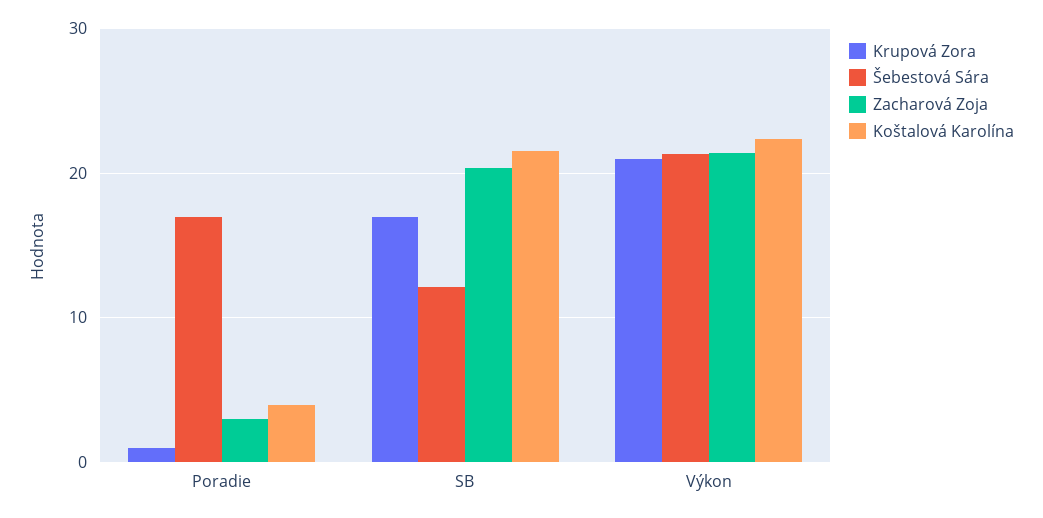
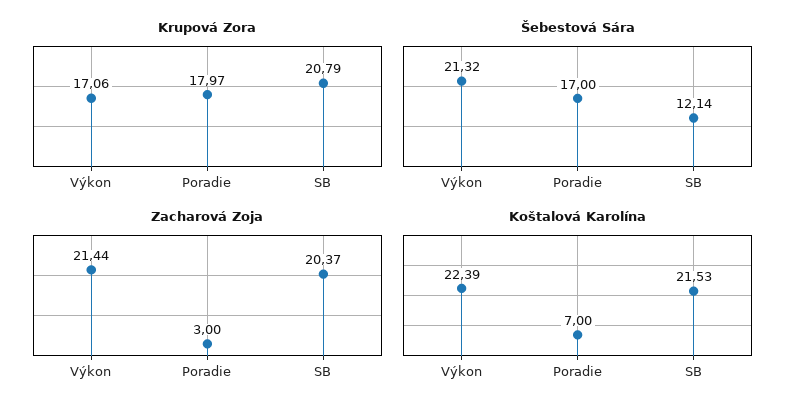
  {
    "Krupová Zora": {
-     "Poradie": 1,
+     "Poradie": 17.97,
-     "SB": 17,
+     "SB": 20.79,
-     "Výkon": 21
+     "Výkon": 17.06
    },
    "Šebestová Sára": {
      "Poradie": 17,
      "SB": 12.14,
      "Výkon": 21.32
    },
    "Zacharová Zoja": {
      "Poradie": 3,
      "SB": 20.37,
      "Výkon": 21.44
    },
    "Koštalová Karolína": {
-     "Poradie": 4,
+     "Poradie": 7,
      "SB": 21.53,
      "Výkon": 22.39
    }
  }

